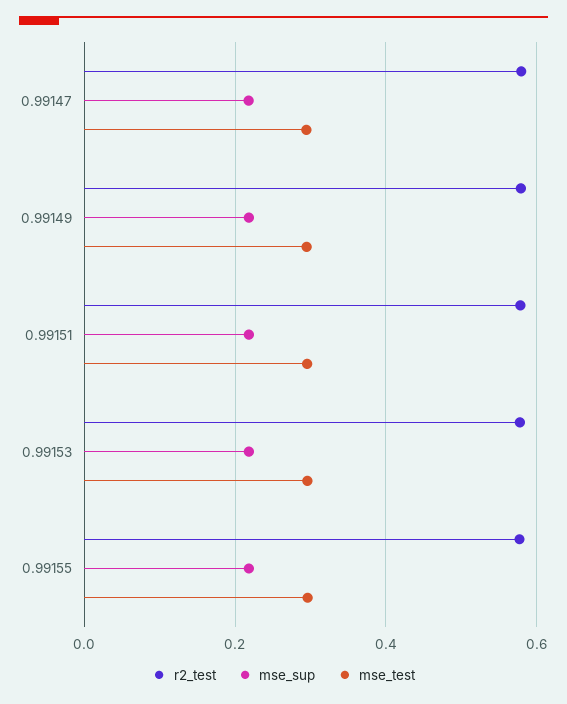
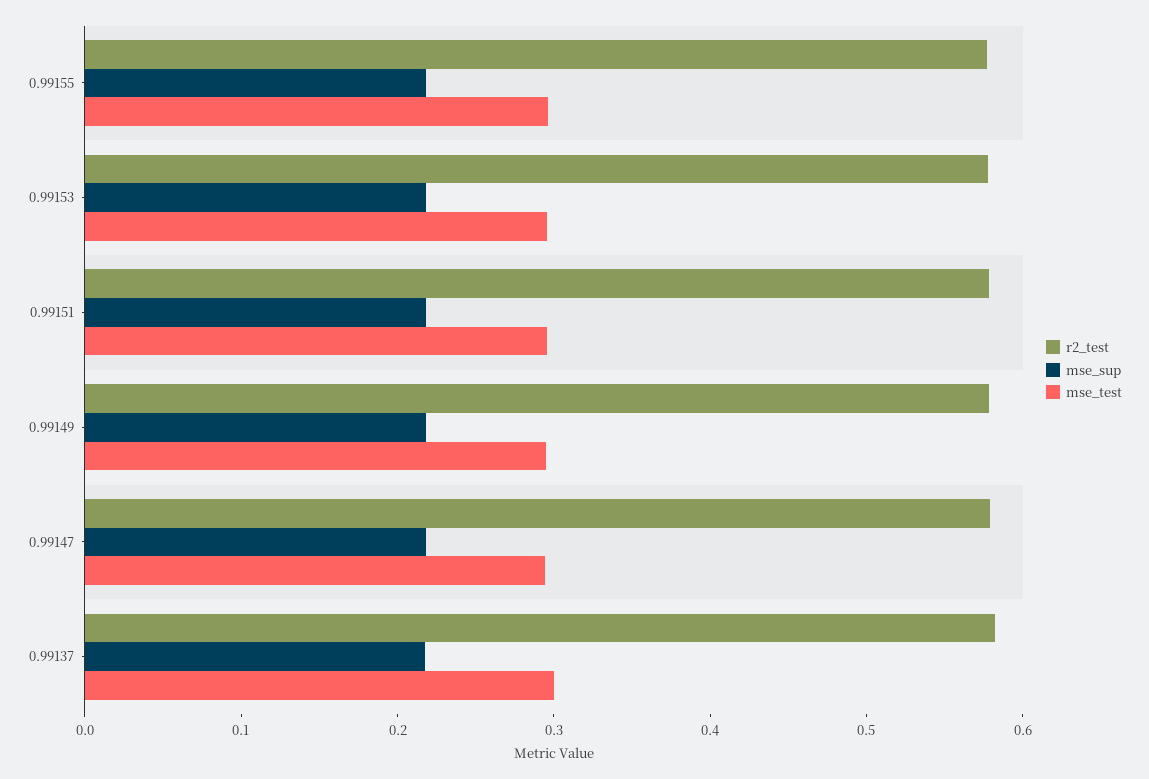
  {
    "r2_test": {
      "0.99147": 0.58,
      "0.99149": 0.58,
      "0.99151": 0.58,
      "0.99153": 0.58,
-     "0.99155": 0.58
+     "0.99155": 0.58,
+     "0.99137": 0.58
    },
    "mse_sup": {
      "0.99147": 0.22,
      "0.99149": 0.22,
      "0.99151": 0.22,
      "0.99153": 0.22,
-     "0.99155": 0.22
+     "0.99155": 0.22,
+     "0.99137": 0.22
    },
    "mse_test": {
      "0.99147": 0.3,
      "0.99149": 0.3,
      "0.99151": 0.3,
      "0.99153": 0.3,
-     "0.99155": 0.3
+     "0.99155": 0.3,
+     "0.99137": 0.3
    }
  }

